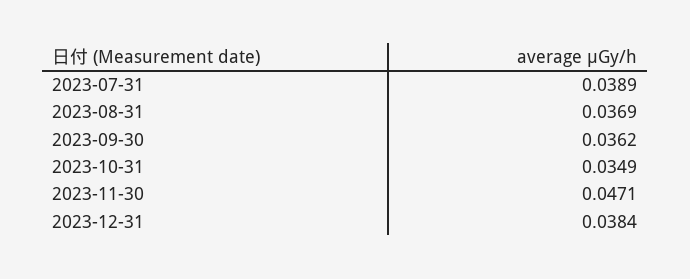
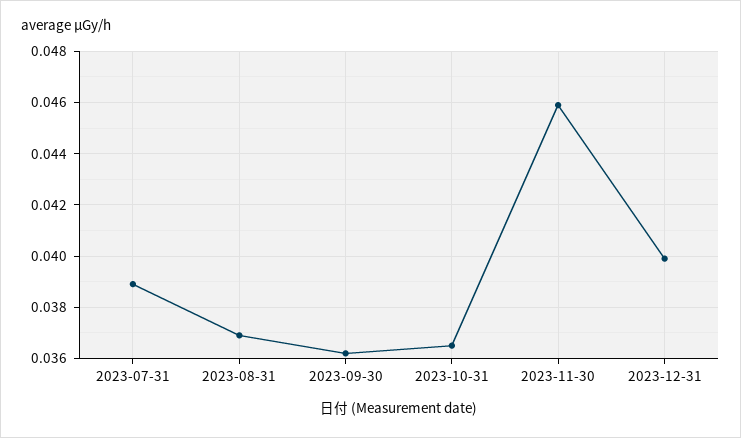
  {
    "2023-07-31": 0.0389,
    "2023-08-31": 0.0369,
    "2023-09-30": 0.0362,
-   "2023-10-31": 0.0349,
+   "2023-10-31": 0.0365,
-   "2023-11-30": 0.0471,
+   "2023-11-30": 0.046,
-   "2023-12-31": 0.0384
+   "2023-12-31": 0.04
  }

